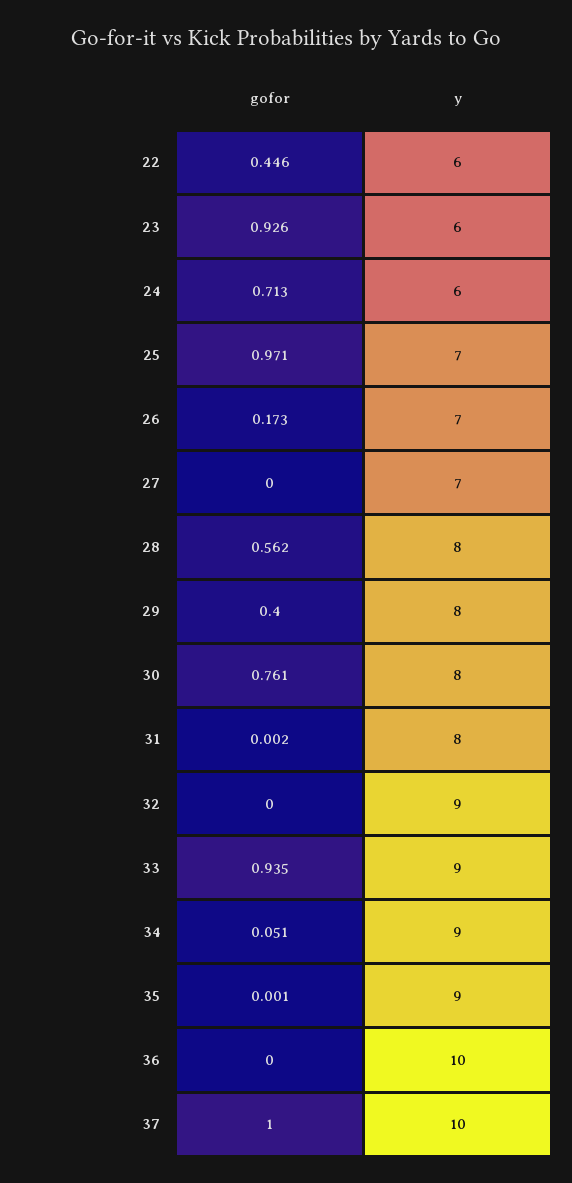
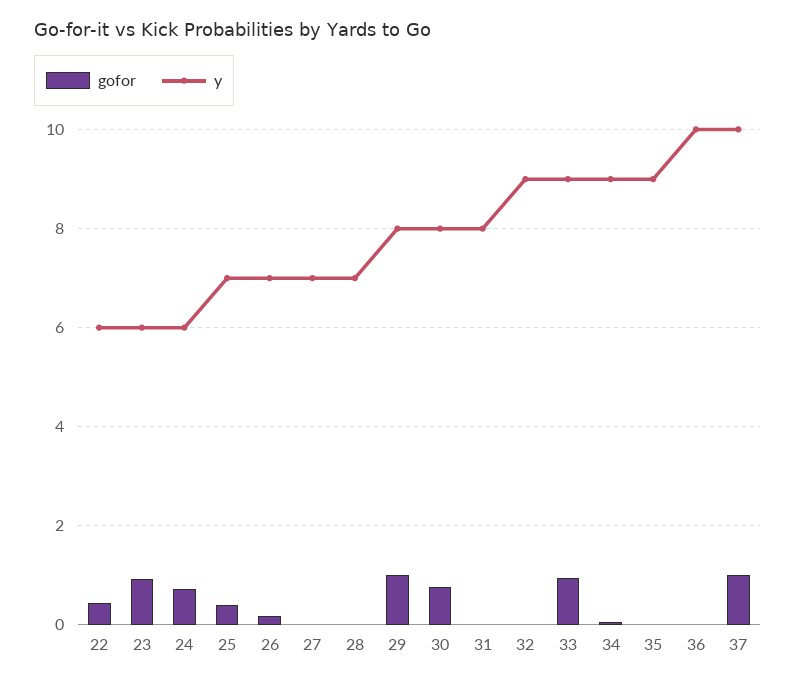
  {
    "gofor": {
      "22": 0.446,
      "23": 0.926,
      "24": 0.713,
-     "25": 0.971,
+     "25": 0.4,
      "26": 0.173,
      "27": 0,
-     "28": 0.562,
+     "28": 0,
-     "29": 0.4,
+     "29": 1,
      "30": 0.761,
      "31": 0.002,
      "32": 0,
      "33": 0.935,
      "34": 0.051,
      "35": 0.001,
      "36": 0,
      "37": 1
    },
    "y": {
      "22": 6,
      "23": 6,
      "24": 6,
      "25": 7,
      "26": 7,
      "27": 7,
-     "28": 8,
+     "28": 7,
      "29": 8,
      "30": 8,
      "31": 8,
      "32": 9,
      "33": 9,
      "34": 9,
      "35": 9,
      "36": 10,
      "37": 10
    }
  }

